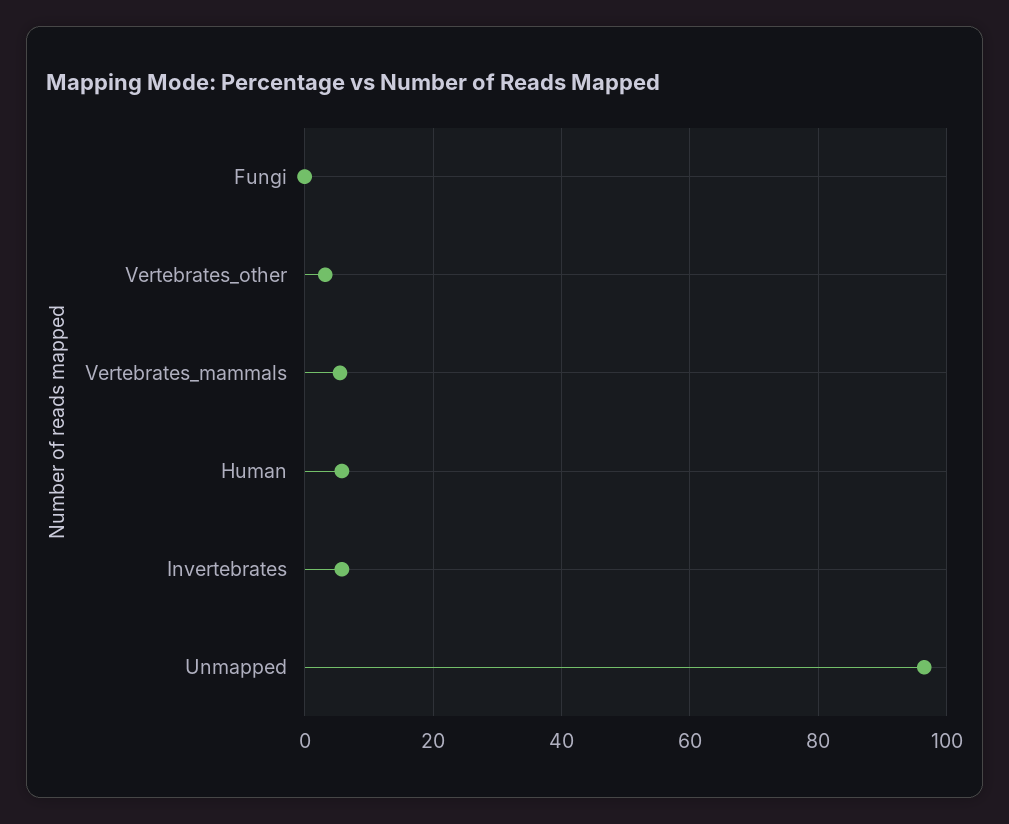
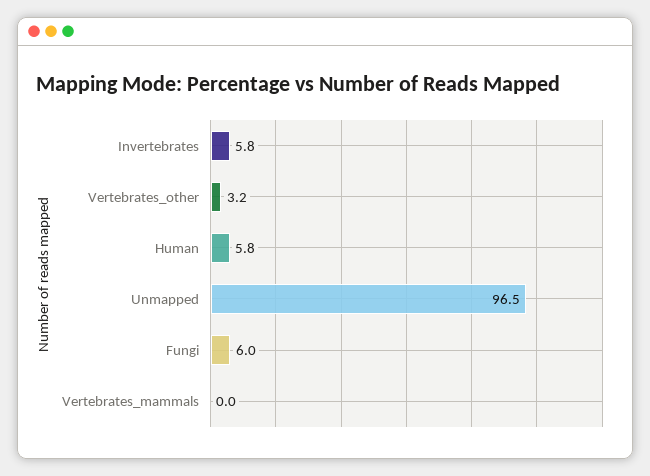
  {
-   "Fungi": 0,
+   "Fungi": 6,
    "Vertebrates_other": 3.2,
-   "Vertebrates_mammals": 6,
+   "Vertebrates_mammals": 0,
    "Human": 5.8,
    "Invertebrates": 5.8,
    "Unmapped": 96.5
  }

